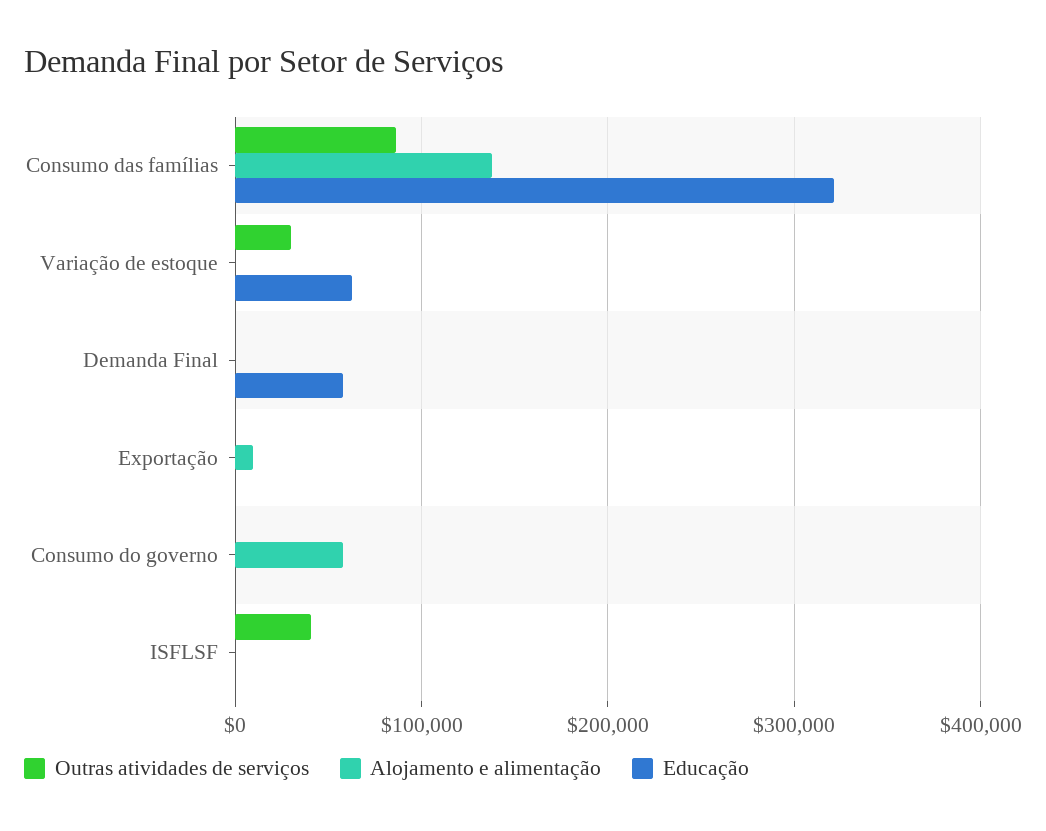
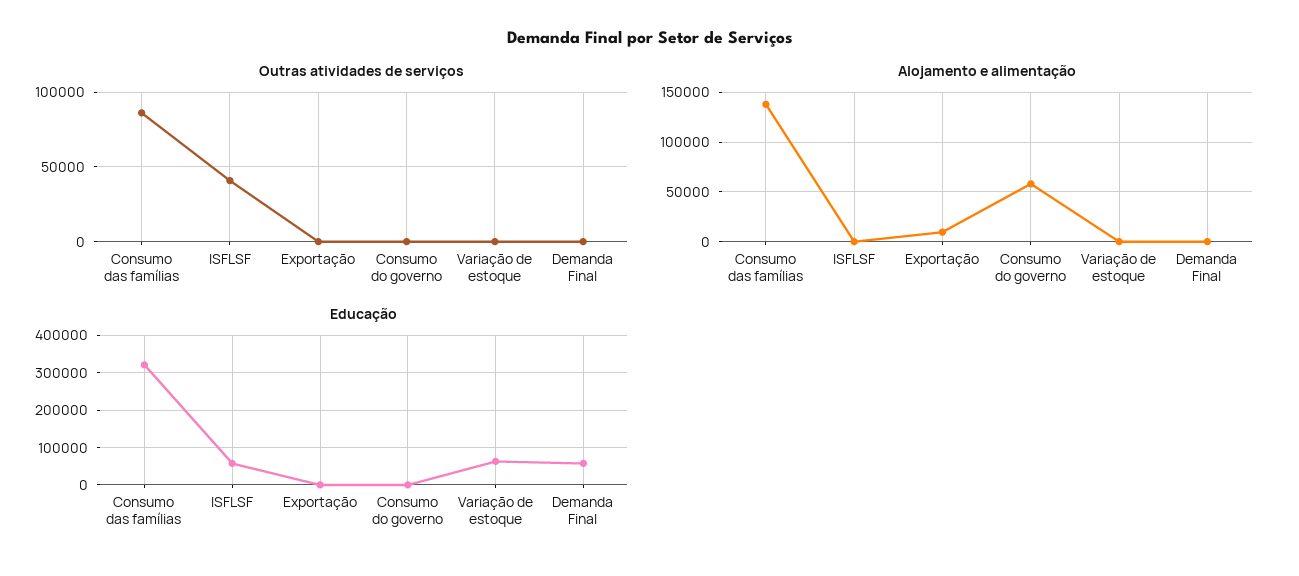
  {
    "Outras atividades de serviços": {
      "Consumo das famílias": 85000,
-     "Variação de estoque": 30000,
+     "Variação de estoque": 0,
      "Demanda Final": 0,
      "Exportação": 0,
      "Consumo do governo": 0,
      "ISFLSF": 40000
    },
    "Alojamento e alimentação": {
      "Consumo das famílias": 140000,
      "Variação de estoque": 0,
      "Demanda Final": 0,
      "Exportação": 10000,
      "Consumo do governo": 60000,
      "ISFLSF": 0
    },
    "Educação": {
      "Consumo das famílias": 320000,
      "Variação de estoque": 60000,
      "Demanda Final": 60000,
      "Exportação": 0,
      "Consumo do governo": 0,
-     "ISFLSF": 0
+     "ISFLSF": 60000
    }
  }

